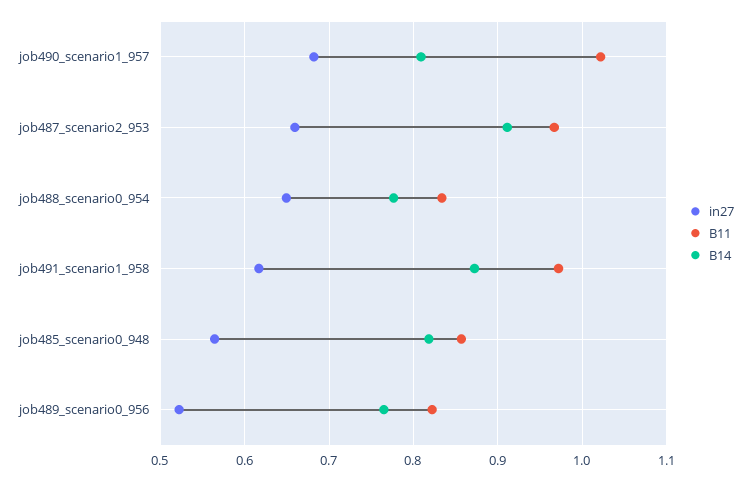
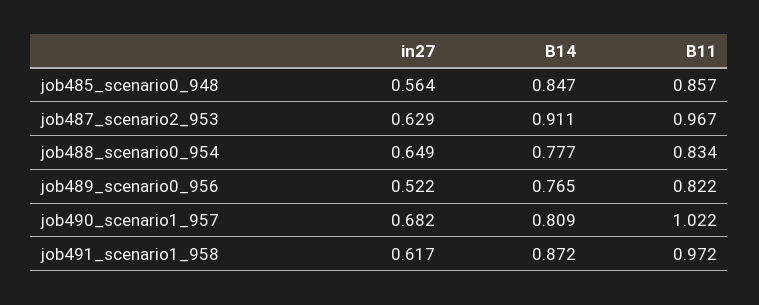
  {
    "in27": {
      "job490_scenario1_957": 0.682,
-     "job487_scenario2_953": 0.66,
+     "job487_scenario2_953": 0.629,
      "job488_scenario0_954": 0.649,
      "job491_scenario1_958": 0.617,
      "job485_scenario0_948": 0.564,
      "job489_scenario0_956": 0.522
    },
    "B11": {
      "job490_scenario1_957": 1.022,
      "job487_scenario2_953": 0.967,
      "job488_scenario0_954": 0.834,
      "job491_scenario1_958": 0.972,
      "job485_scenario0_948": 0.857,
      "job489_scenario0_956": 0.822
    },
    "B14": {
      "job490_scenario1_957": 0.809,
      "job487_scenario2_953": 0.911,
      "job488_scenario0_954": 0.777,
      "job491_scenario1_958": 0.872,
-     "job485_scenario0_948": 0.82,
+     "job485_scenario0_948": 0.847,
      "job489_scenario0_956": 0.765
    }
  }

